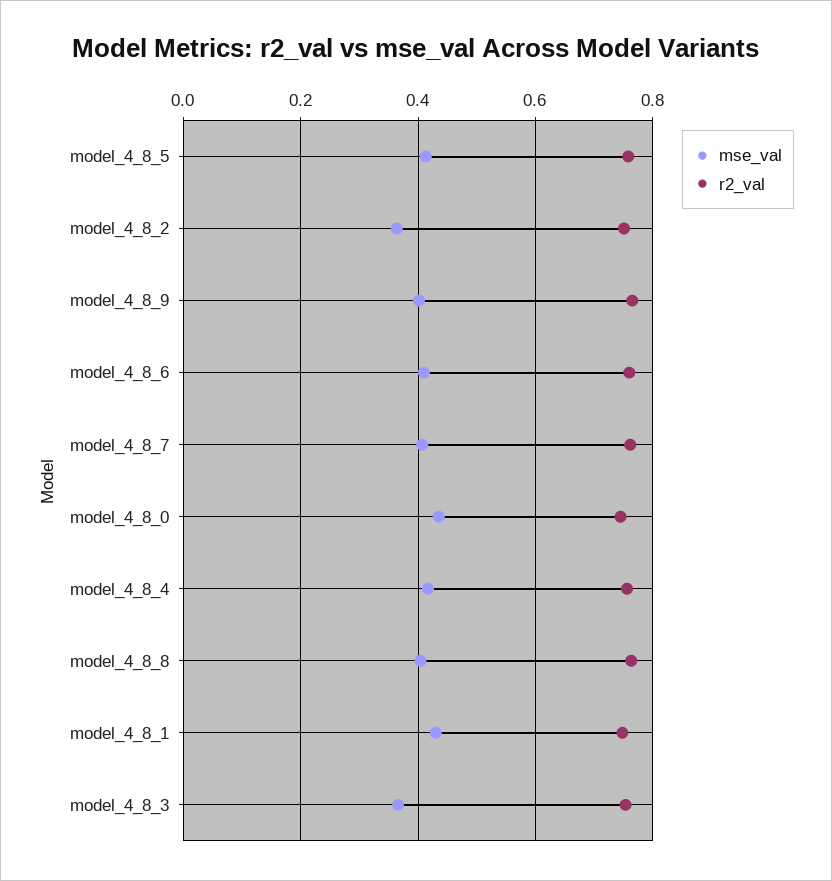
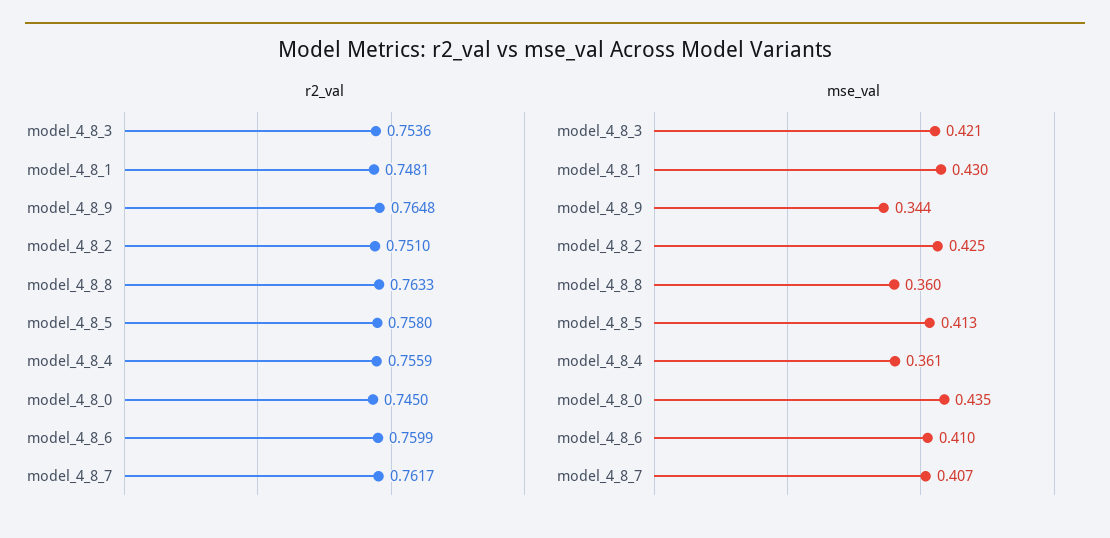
  {
    "mse_val": {
      "model_4_8_5": 0.413,
-     "model_4_8_2": 0.36,
+     "model_4_8_2": 0.425,
-     "model_4_8_9": 0.4,
+     "model_4_8_9": 0.344,
      "model_4_8_6": 0.41,
      "model_4_8_7": 0.407,
      "model_4_8_0": 0.435,
-     "model_4_8_4": 0.42,
+     "model_4_8_4": 0.361,
-     "model_4_8_8": 0.4,
+     "model_4_8_8": 0.36,
      "model_4_8_1": 0.43,
-     "model_4_8_3": 0.36
+     "model_4_8_3": 0.421
    },
    "r2_val": {
      "model_4_8_5": 0.758,
      "model_4_8_2": 0.751,
      "model_4_8_9": 0.7648,
      "model_4_8_6": 0.7599,
      "model_4_8_7": 0.7617,
      "model_4_8_0": 0.745,
      "model_4_8_4": 0.7559,
      "model_4_8_8": 0.7633,
      "model_4_8_1": 0.7481,
      "model_4_8_3": 0.7536
    }
  }

